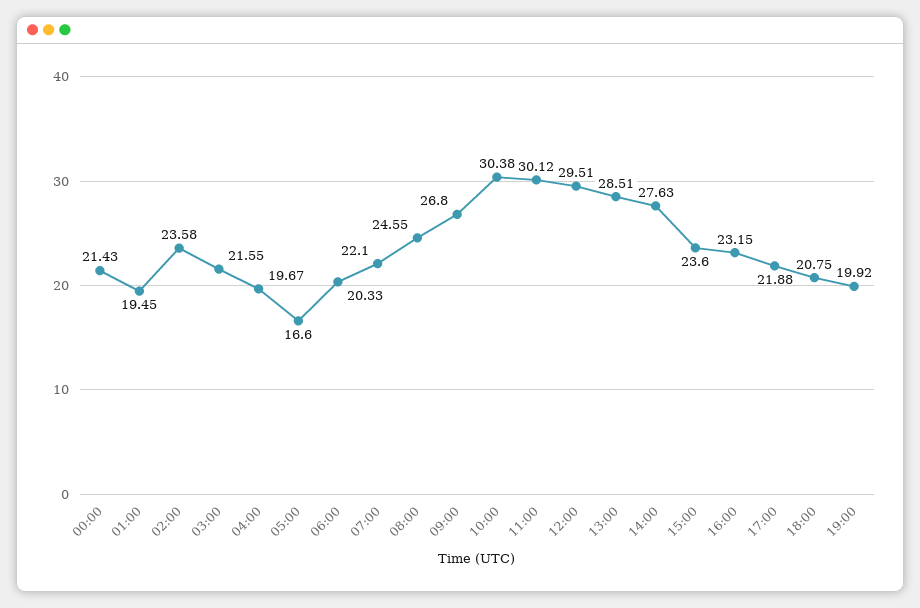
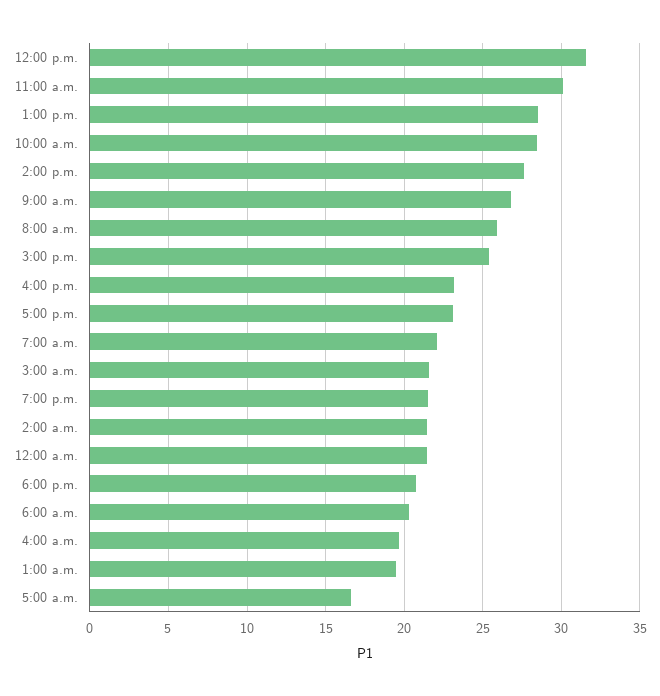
  {
    "00:00": 21.43,
    "01:00": 19.45,
-   "02:00": 23.58,
+   "02:00": 21.5,
    "03:00": 21.55,
    "04:00": 19.67,
    "05:00": 16.6,
    "06:00": 20.33,
    "07:00": 22.1,
-   "08:00": 24.55,
+   "08:00": 26,
    "09:00": 26.8,
-   "10:00": 30.38,
+   "10:00": 28.5,
    "11:00": 30.12,
-   "12:00": 29.51,
+   "12:00": 31.5,
    "13:00": 28.51,
    "14:00": 27.63,
-   "15:00": 23.6,
+   "15:00": 25.5,
    "16:00": 23.15,
-   "17:00": 21.88,
+   "17:00": 23,
    "18:00": 20.75,
-   "19:00": 19.92
+   "19:00": 21.5
  }

